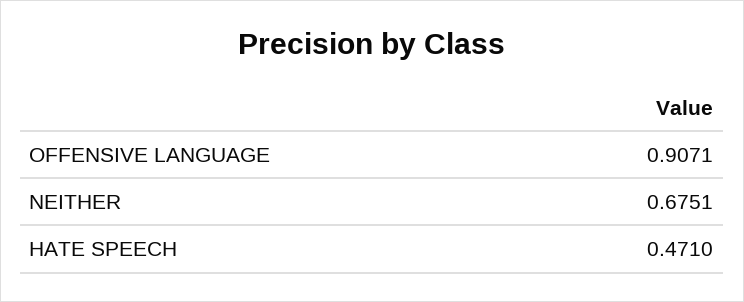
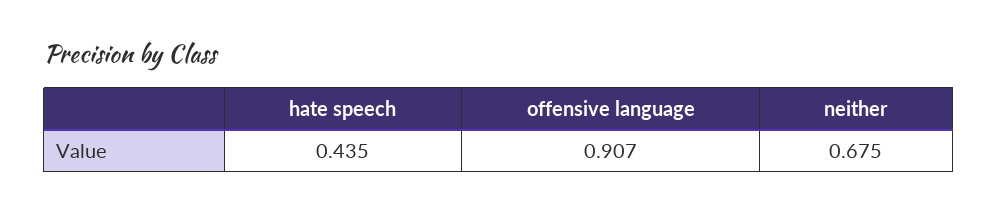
  {
    "OFFENSIVE LANGUAGE": 0.9071,
    "NEITHER": 0.6751,
-   "HATE SPEECH": 0.471
+   "HATE SPEECH": 0.435
  }

